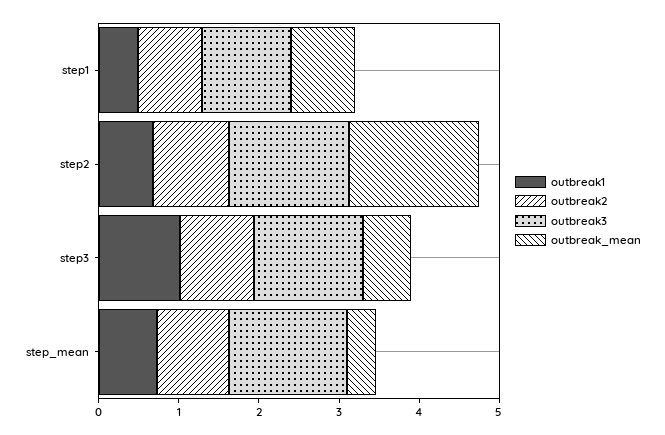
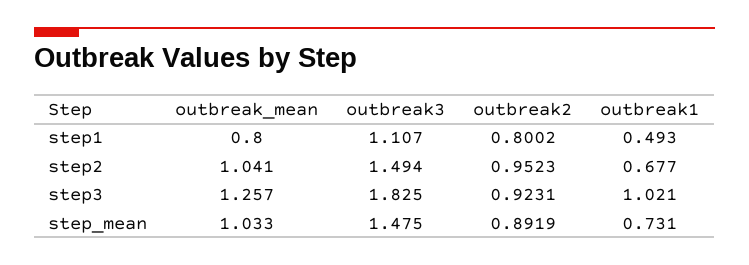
  {
    "outbreak1": {
      "step1": 0.493,
      "step2": 0.677,
      "step3": 1.021,
      "step_mean": 0.731
    },
    "outbreak2": {
      "step1": 0.8002,
      "step2": 0.9523,
      "step3": 0.9231,
      "step_mean": 0.8919
    },
    "outbreak3": {
      "step1": 1.107,
      "step2": 1.494,
-     "step3": 1.4,
+     "step3": 1.825,
      "step_mean": 1.475
    },
    "outbreak_mean": {
      "step1": 0.8,
-     "step2": 1.6,
+     "step2": 1.041,
-     "step3": 0.6,
+     "step3": 1.257,
-     "step_mean": 0.4
+     "step_mean": 1.033
    }
  }

